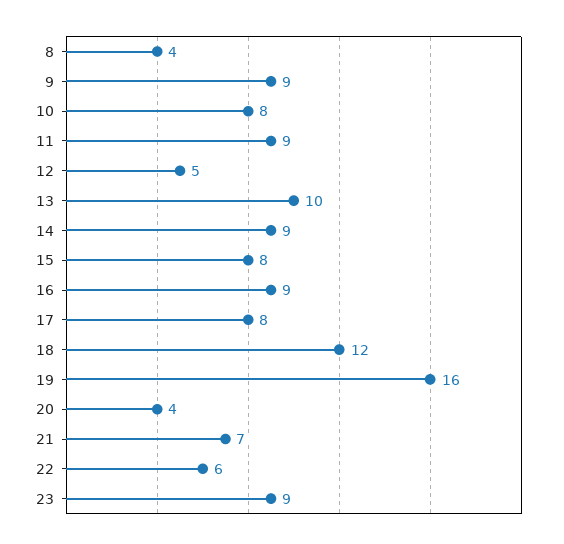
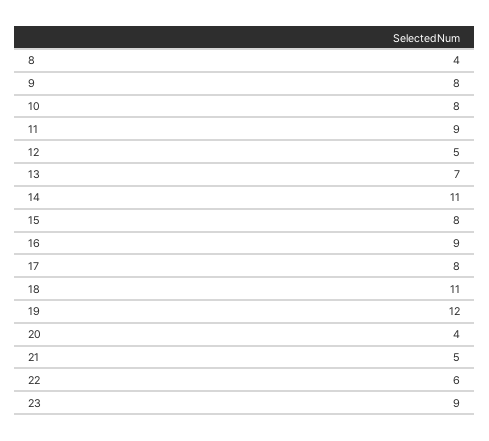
  {
    "8": 4,
-   "9": 9,
+   "9": 8,
    "10": 8,
    "11": 9,
    "12": 5,
-   "13": 10,
+   "13": 7,
-   "14": 9,
+   "14": 11,
    "15": 8,
    "16": 9,
    "17": 8,
-   "18": 12,
+   "18": 11,
-   "19": 16,
+   "19": 12,
    "20": 4,
-   "21": 7,
+   "21": 5,
    "22": 6,
    "23": 9
  }

